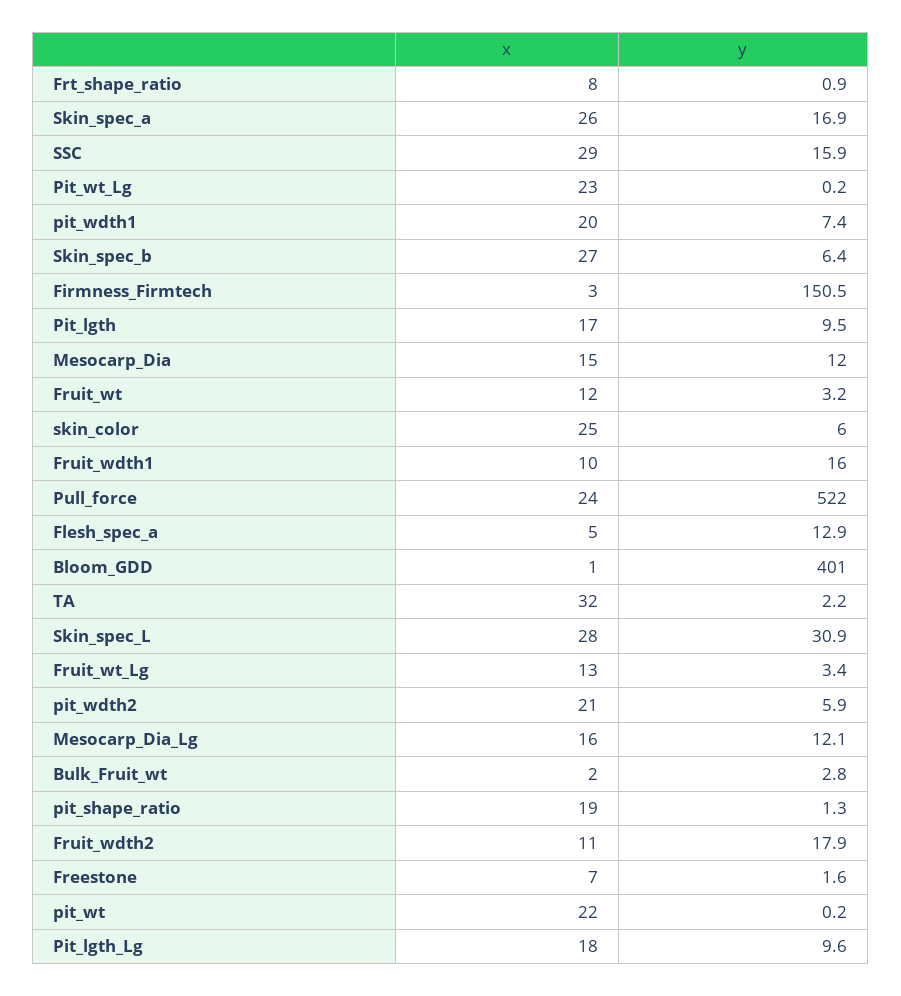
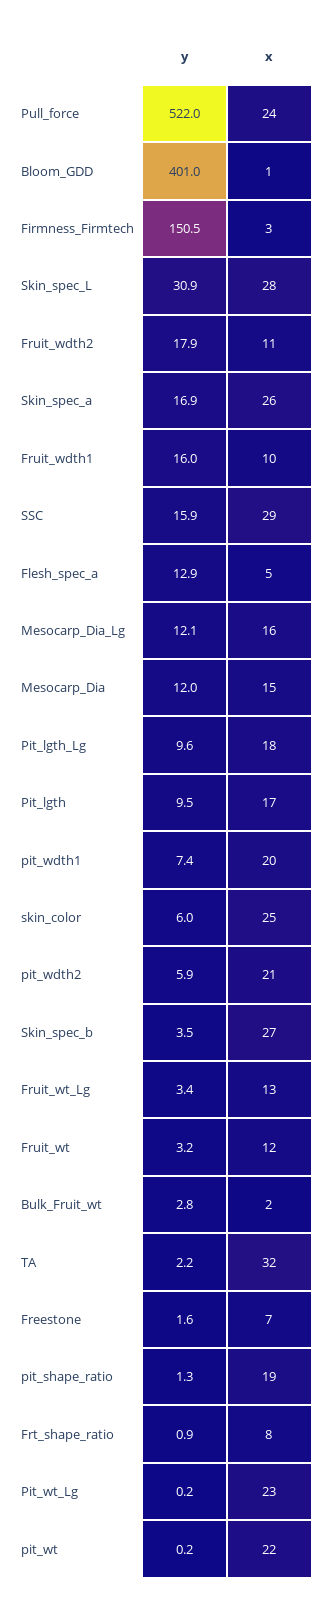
  {
    "x": {
      "Frt_shape_ratio": 8,
      "Skin_spec_a": 26,
      "SSC": 29,
      "Pit_wt_Lg": 23,
      "pit_wdth1": 20,
      "Skin_spec_b": 27,
      "Firmness_Firmtech": 3,
      "Pit_lgth": 17,
      "Mesocarp_Dia": 15,
      "Fruit_wt": 12,
      "skin_color": 25,
      "Fruit_wdth1": 10,
      "Pull_force": 24,
      "Flesh_spec_a": 5,
      "Bloom_GDD": 1,
      "TA": 32,
      "Skin_spec_L": 28,
      "Fruit_wt_Lg": 13,
      "pit_wdth2": 21,
      "Mesocarp_Dia_Lg": 16,
      "Bulk_Fruit_wt": 2,
      "pit_shape_ratio": 19,
      "Fruit_wdth2": 11,
      "Freestone": 7,
      "pit_wt": 22,
      "Pit_lgth_Lg": 18
    },
    "y": {
      "Frt_shape_ratio": 0.9,
      "Skin_spec_a": 16.9,
      "SSC": 15.9,
      "Pit_wt_Lg": 0.2,
      "pit_wdth1": 7.4,
-     "Skin_spec_b": 6.4,
+     "Skin_spec_b": 3.5,
      "Firmness_Firmtech": 150.5,
      "Pit_lgth": 9.5,
      "Mesocarp_Dia": 12,
      "Fruit_wt": 3.2,
      "skin_color": 6,
      "Fruit_wdth1": 16,
      "Pull_force": 522,
      "Flesh_spec_a": 12.9,
      "Bloom_GDD": 401,
      "TA": 2.2,
      "Skin_spec_L": 30.9,
      "Fruit_wt_Lg": 3.4,
      "pit_wdth2": 5.9,
      "Mesocarp_Dia_Lg": 12.1,
      "Bulk_Fruit_wt": 2.8,
      "pit_shape_ratio": 1.3,
      "Fruit_wdth2": 17.9,
      "Freestone": 1.6,
      "pit_wt": 0.2,
      "Pit_lgth_Lg": 9.6
    }
  }

